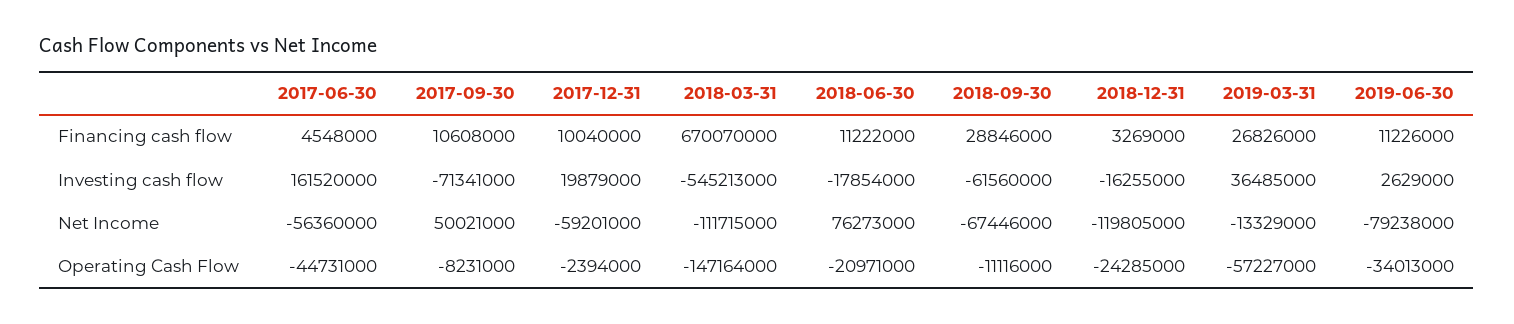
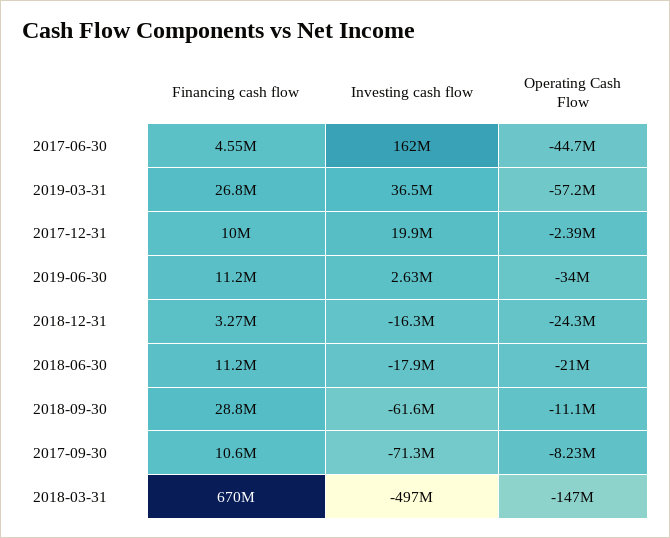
  {
    "2017-06-30": {
      "Financing cash flow": 4548000,
      "Investing cash flow": 161520000,
-     "Net Income": -56360000,
      "Operating Cash Flow": -44731000
    },
    "2017-09-30": {
      "Financing cash flow": 10608000,
      "Investing cash flow": -71341000,
-     "Net Income": 50021000,
      "Operating Cash Flow": -8231000
    },
    "2017-12-31": {
      "Financing cash flow": 10040000,
      "Investing cash flow": 19879000,
-     "Net Income": -59201000,
      "Operating Cash Flow": -2394000
    },
    "2018-03-31": {
      "Financing cash flow": 670070000,
-     "Investing cash flow": -545213000,
+     "Investing cash flow": -497000000,
-     "Net Income": -111715000,
      "Operating Cash Flow": -147164000
    },
    "2018-06-30": {
      "Financing cash flow": 11222000,
      "Investing cash flow": -17854000,
-     "Net Income": 76273000,
      "Operating Cash Flow": -20971000
    },
    "2018-09-30": {
      "Financing cash flow": 28846000,
      "Investing cash flow": -61560000,
-     "Net Income": -67446000,
      "Operating Cash Flow": -11116000
    },
    "2018-12-31": {
      "Financing cash flow": 3269000,
      "Investing cash flow": -16255000,
-     "Net Income": -119805000,
      "Operating Cash Flow": -24285000
    },
    "2019-03-31": {
      "Financing cash flow": 26826000,
      "Investing cash flow": 36485000,
-     "Net Income": -13329000,
      "Operating Cash Flow": -57227000
    },
    "2019-06-30": {
      "Financing cash flow": 11226000,
      "Investing cash flow": 2629000,
-     "Net Income": -79238000,
      "Operating Cash Flow": -34013000
    }
  }

